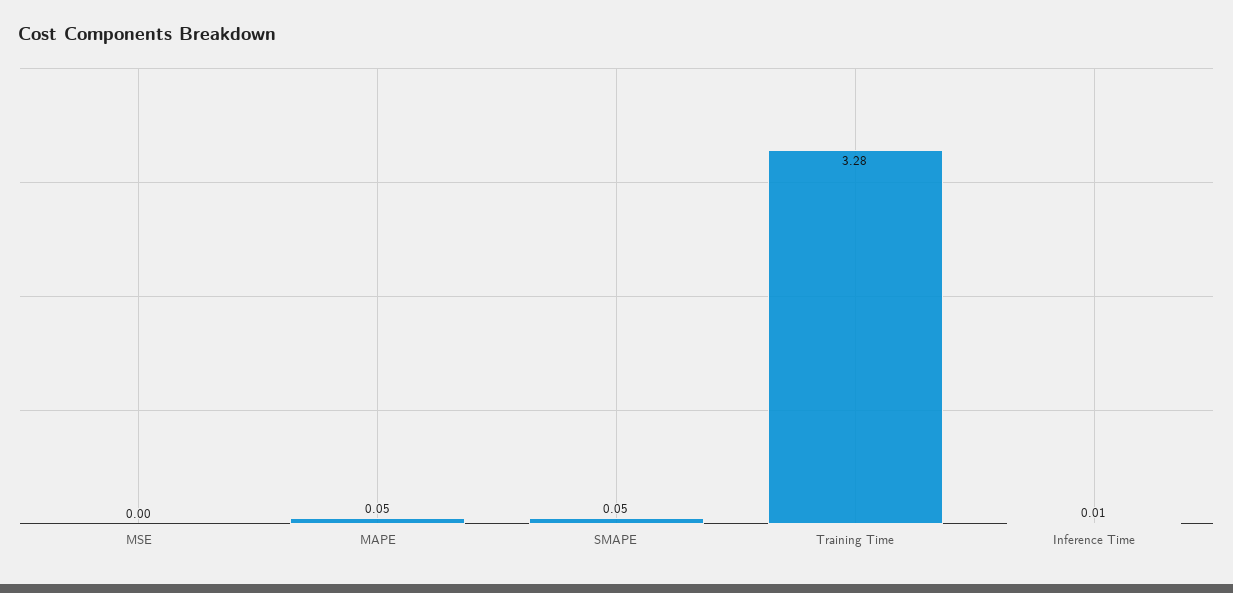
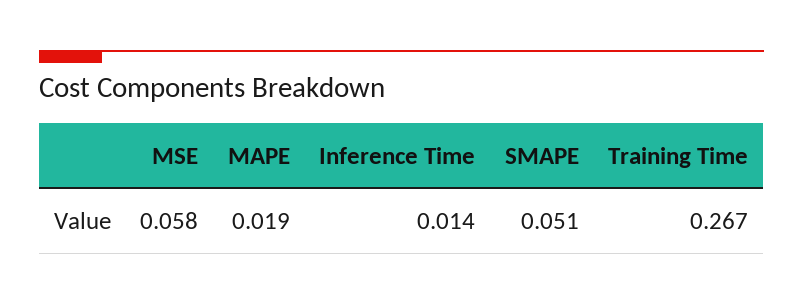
  {
-   "MSE": 0,
+   "MSE": 0.058,
-   "MAPE": 0.05,
+   "MAPE": 0.019,
    "SMAPE": 0.051,
-   "Training Time": 3.28,
+   "Training Time": 0.267,
    "Inference Time": 0.014
  }

